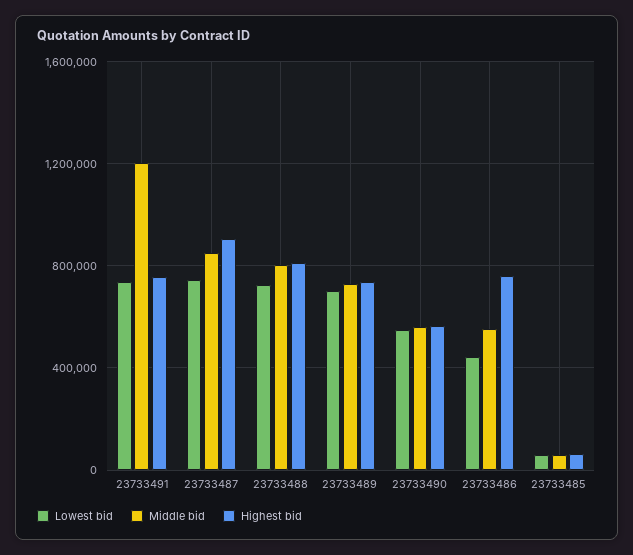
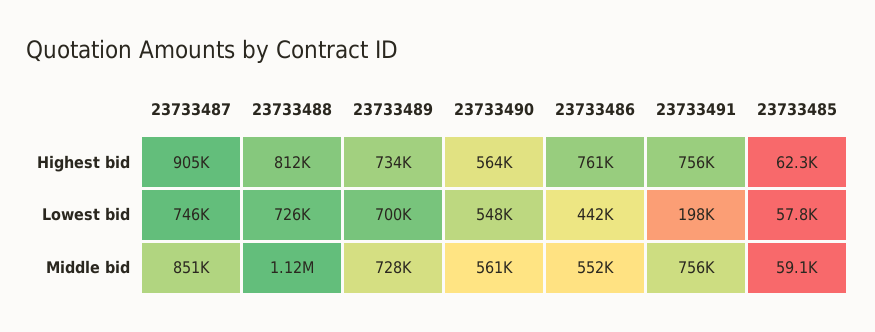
  {
    "Lowest bid": {
-     "23733491": 750000,
+     "23733491": 198000,
      "23733487": 746000,
      "23733488": 726000,
      "23733489": 700000,
      "23733490": 548000,
      "23733486": 442000,
      "23733485": 57800
    },
    "Middle bid": {
-     "23733491": 1200000,
+     "23733491": 756000,
      "23733487": 851000,
-     "23733488": 800000,
+     "23733488": 1120000,
      "23733489": 728000,
      "23733490": 561000,
      "23733486": 552000,
      "23733485": 59100
    },
    "Highest bid": {
      "23733491": 756000,
      "23733487": 905000,
      "23733488": 812000,
      "23733489": 734000,
      "23733490": 564000,
      "23733486": 761000,
      "23733485": 62300
    }
  }

